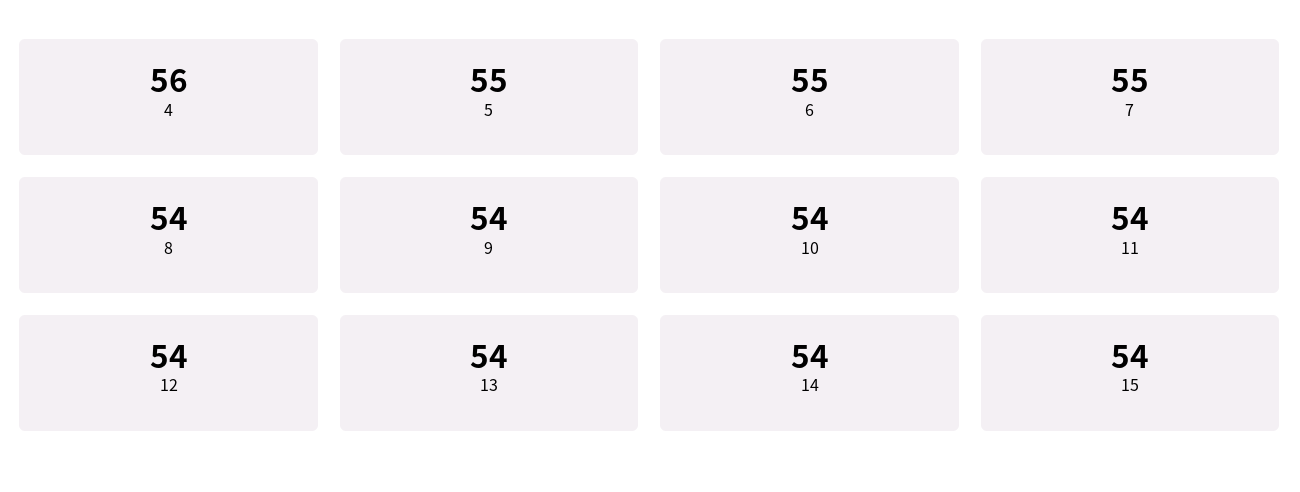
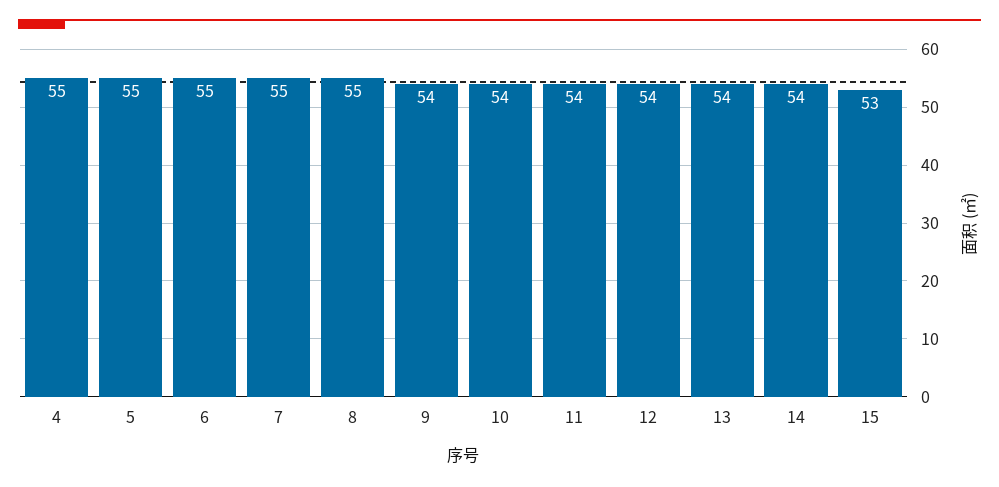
  {
-   "4": 56,
+   "4": 55,
    "5": 55,
    "6": 55,
    "7": 55,
-   "8": 54,
+   "8": 55,
    "9": 54,
    "10": 54,
    "11": 54,
    "12": 54,
    "13": 54,
    "14": 54,
-   "15": 54
+   "15": 53
  }

